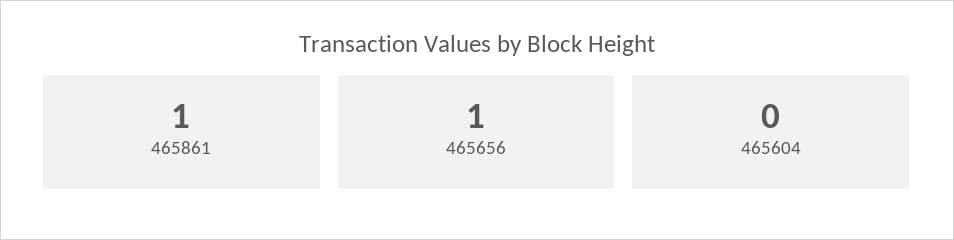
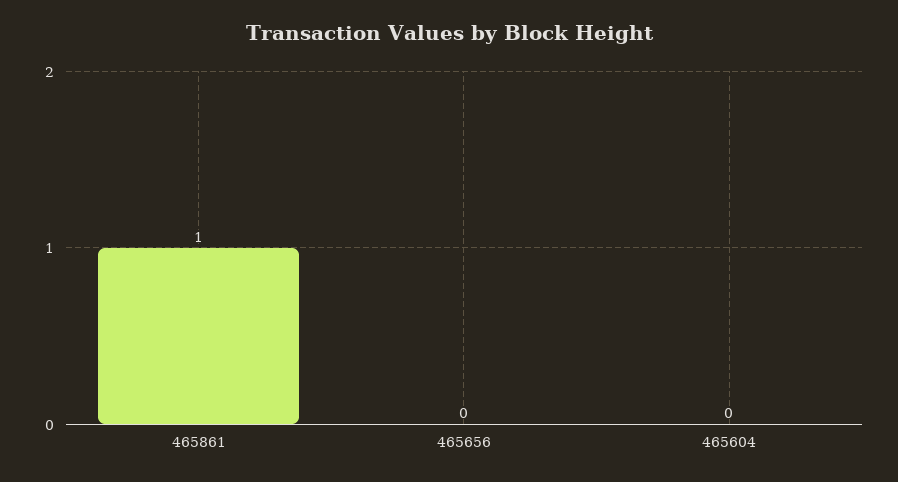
  {
    "465861": 1,
-   "465656": 1,
+   "465656": 0,
    "465604": 0
  }

